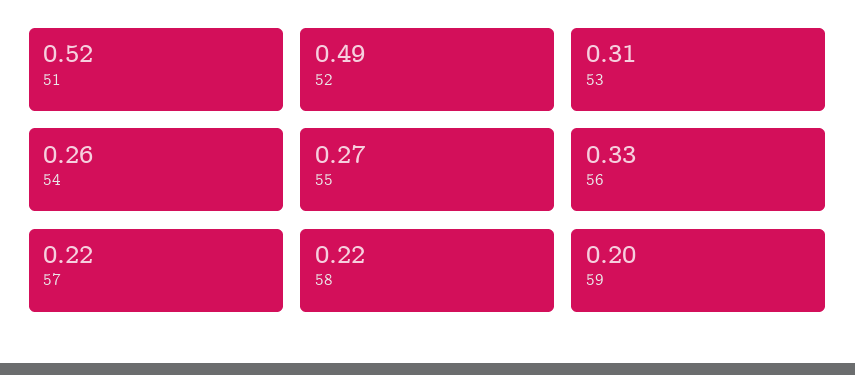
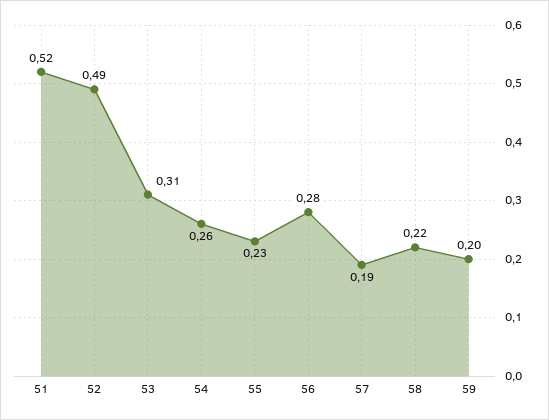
  {
    "51": 0.52,
    "52": 0.49,
    "53": 0.31,
    "54": 0.26,
-   "55": 0.27,
+   "55": 0.23,
-   "56": 0.33,
+   "56": 0.28,
-   "57": 0.22,
+   "57": 0.19,
    "58": 0.22,
    "59": 0.2
  }

